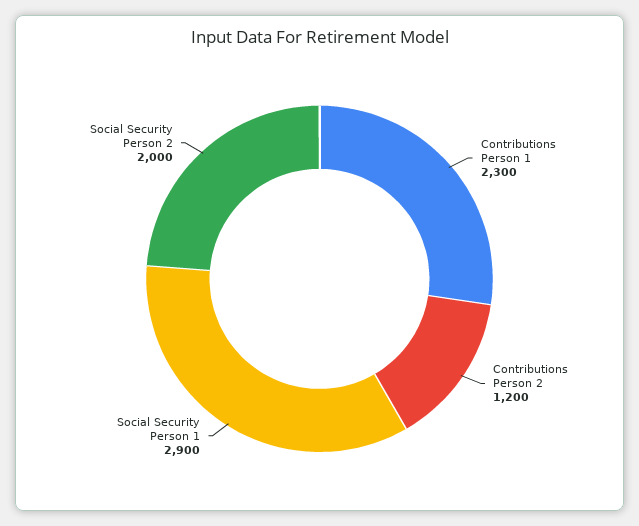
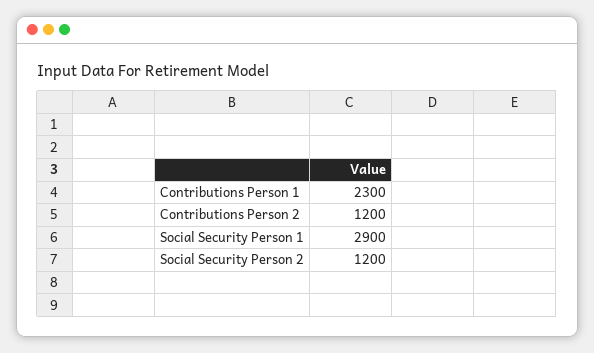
  {
    "Contributions Person 1": 2300,
    "Contributions Person 2": 1200,
    "Social Security Person 1": 2900,
-   "Social Security Person 2": 2000
+   "Social Security Person 2": 1200
  }

